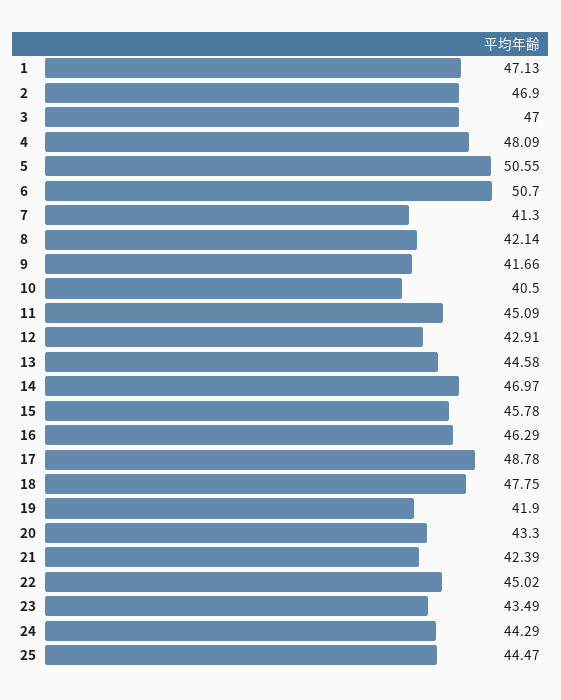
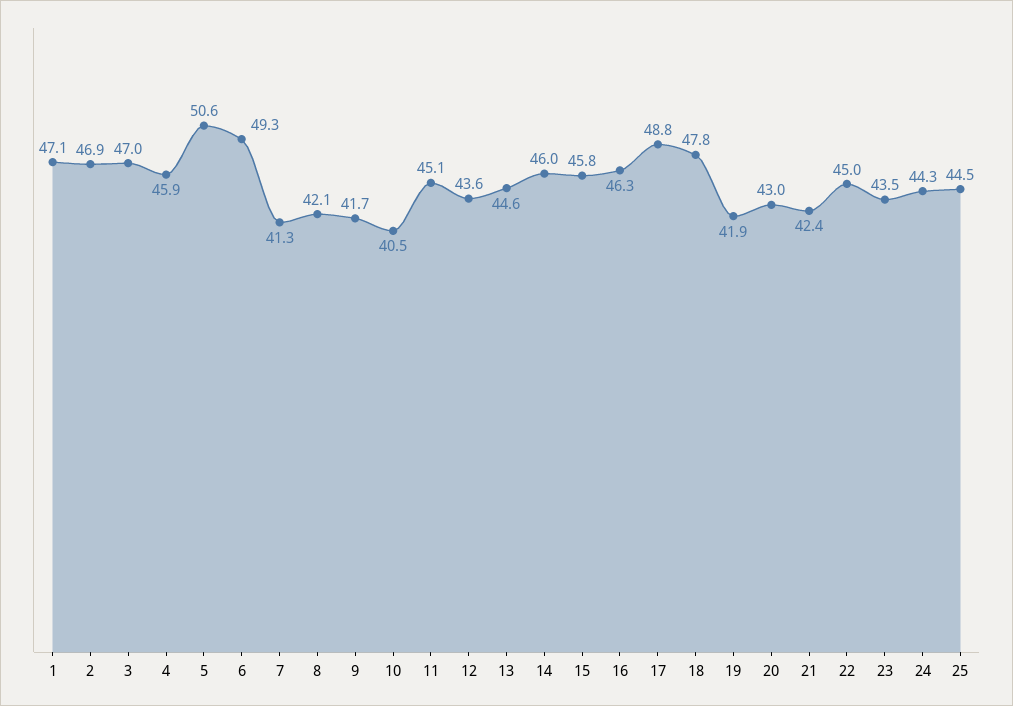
  {
    "1": 47.13,
    "2": 46.9,
    "3": 47,
-   "4": 48.09,
+   "4": 45.9,
    "5": 50.55,
-   "6": 50.7,
+   "6": 49.3,
    "7": 41.3,
    "8": 42.14,
    "9": 41.66,
    "10": 40.5,
    "11": 45.09,
-   "12": 42.91,
+   "12": 43.6,
    "13": 44.58,
-   "14": 46.97,
+   "14": 46,
    "15": 45.78,
    "16": 46.29,
    "17": 48.78,
    "18": 47.75,
    "19": 41.9,
-   "20": 43.3,
+   "20": 43,
    "21": 42.39,
    "22": 45.02,
    "23": 43.49,
    "24": 44.29,
    "25": 44.47
  }

